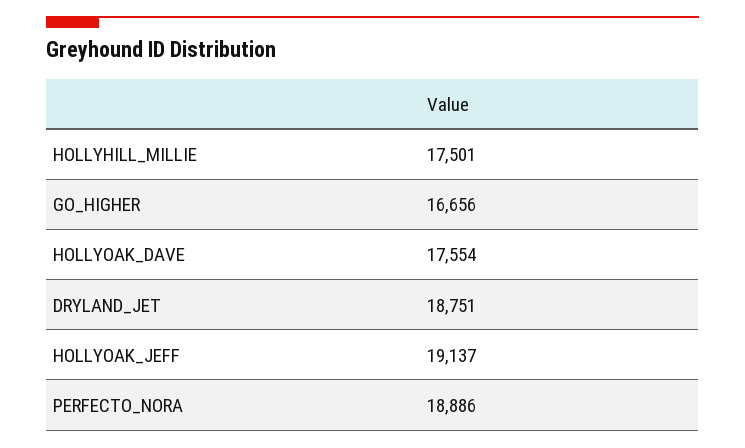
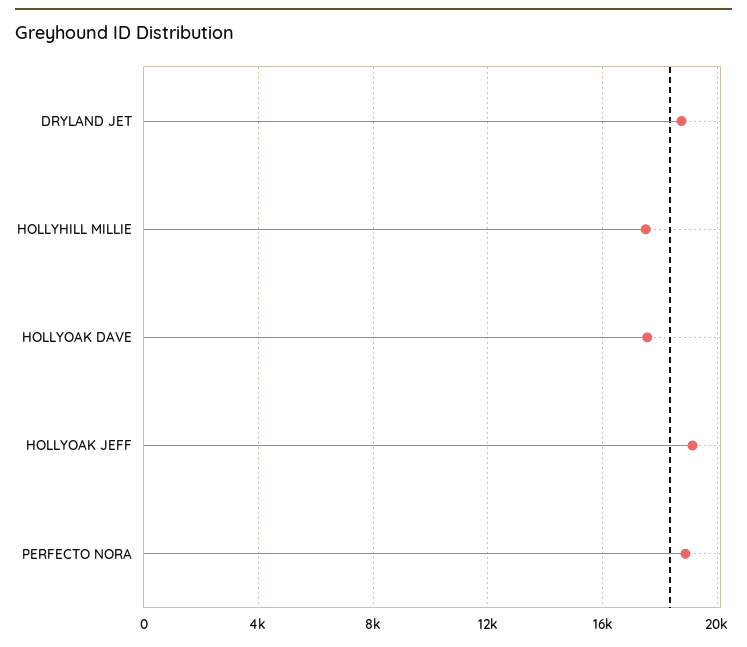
  {
    "HOLLYHILL_MILLIE": 17501,
-   "GO_HIGHER": 16656,
    "HOLLYOAK_DAVE": 17554,
    "DRYLAND_JET": 18751,
    "HOLLYOAK_JEFF": 19137,
    "PERFECTO_NORA": 18886
  }

